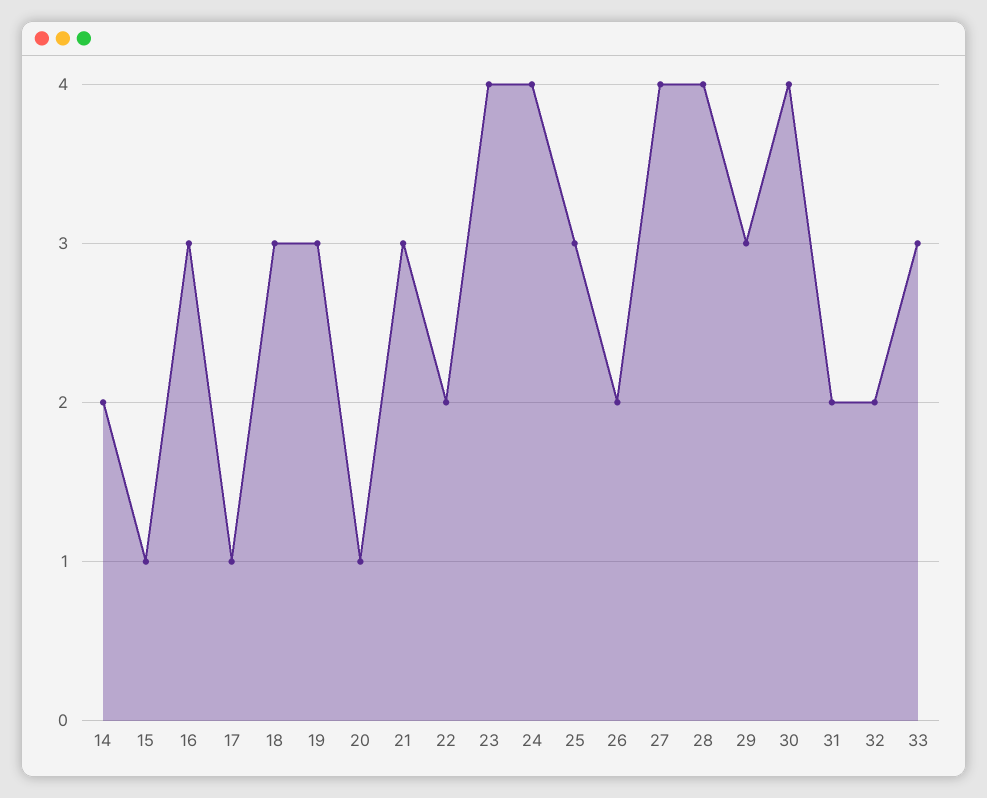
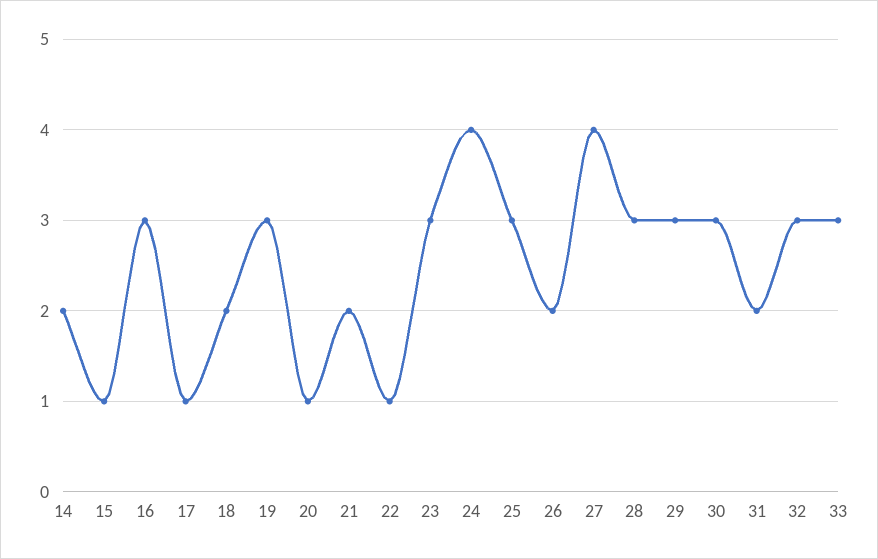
  {
    "14": 2,
    "15": 1,
    "16": 3,
    "17": 1,
-   "18": 3,
+   "18": 2,
    "19": 3,
    "20": 1,
-   "21": 3,
+   "21": 2,
-   "22": 2,
+   "22": 1,
-   "23": 4,
+   "23": 3,
    "24": 4,
    "25": 3,
    "26": 2,
    "27": 4,
-   "28": 4,
+   "28": 3,
    "29": 3,
-   "30": 4,
+   "30": 3,
    "31": 2,
-   "32": 2,
+   "32": 3,
    "33": 3
  }

